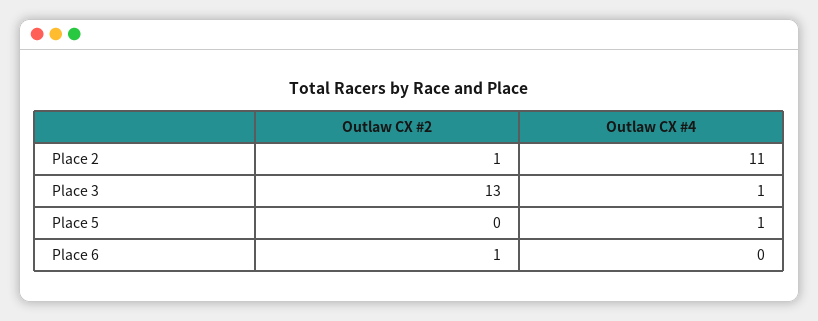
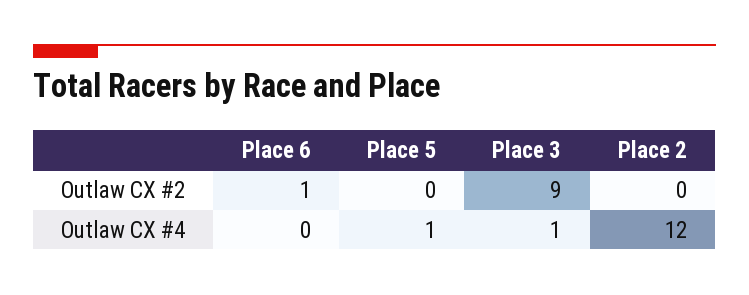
  {
    "Outlaw CX #2": {
-     "Place 2": 1,
+     "Place 2": 0,
-     "Place 3": 13,
+     "Place 3": 9,
      "Place 5": 0,
      "Place 6": 1
    },
    "Outlaw CX #4": {
-     "Place 2": 11,
+     "Place 2": 12,
      "Place 3": 1,
      "Place 5": 1,
      "Place 6": 0
    }
  }

